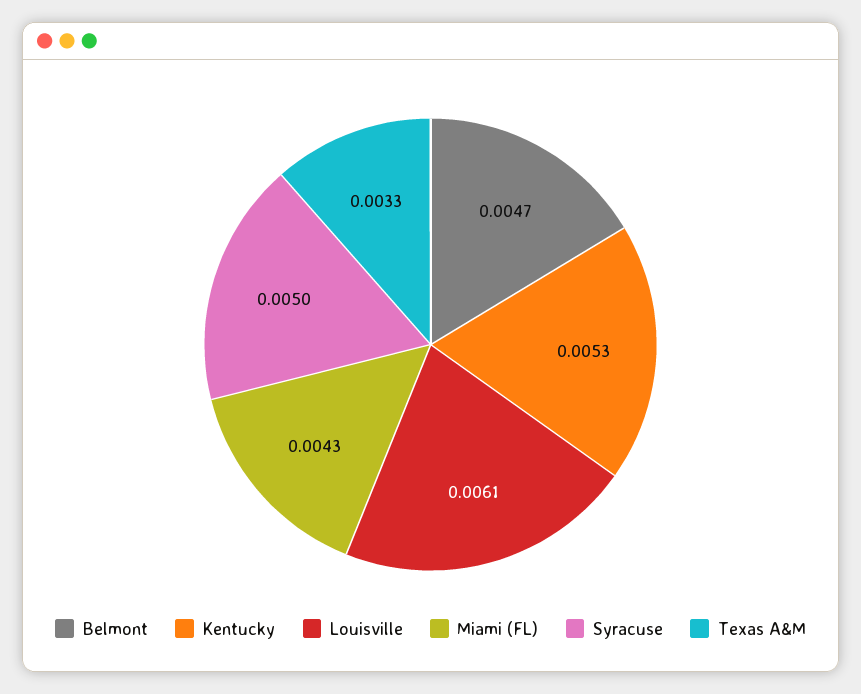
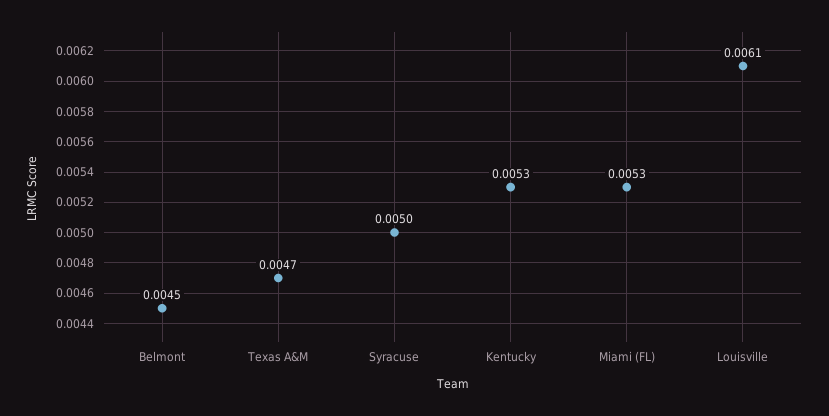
  {
-   "Belmont": 0.0047,
+   "Belmont": 0.0045,
    "Kentucky": 0.0053,
    "Louisville": 0.0061,
-   "Miami (FL)": 0.0043,
+   "Miami (FL)": 0.0053,
    "Syracuse": 0.005,
-   "Texas A&M": 0.0033
+   "Texas A&M": 0.0047
  }

